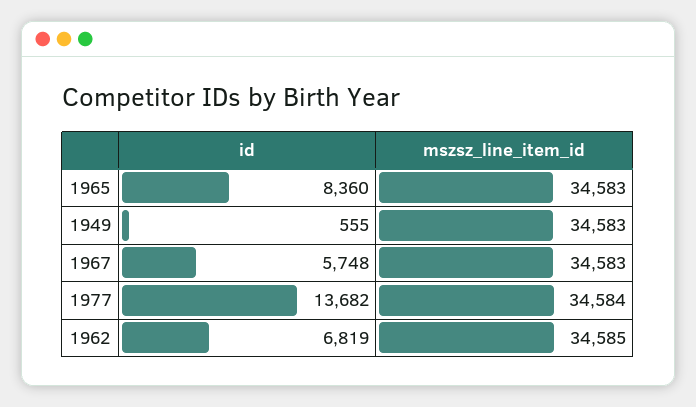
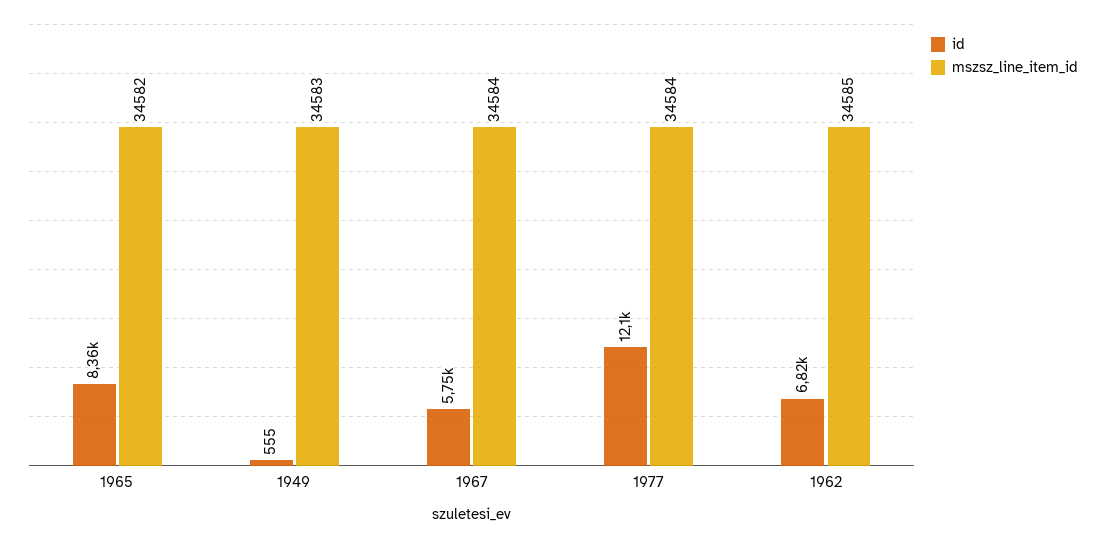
  {
    "id": {
      "1965": 8360,
      "1949": 555,
      "1967": 5748,
-     "1977": 13682,
+     "1977": 12100,
      "1962": 6819
    },
    "mszsz_line_item_id": {
-     "1965": 34583,
+     "1965": 34582,
      "1949": 34583,
-     "1967": 34583,
+     "1967": 34584,
      "1977": 34584,
      "1962": 34585
    }
  }

